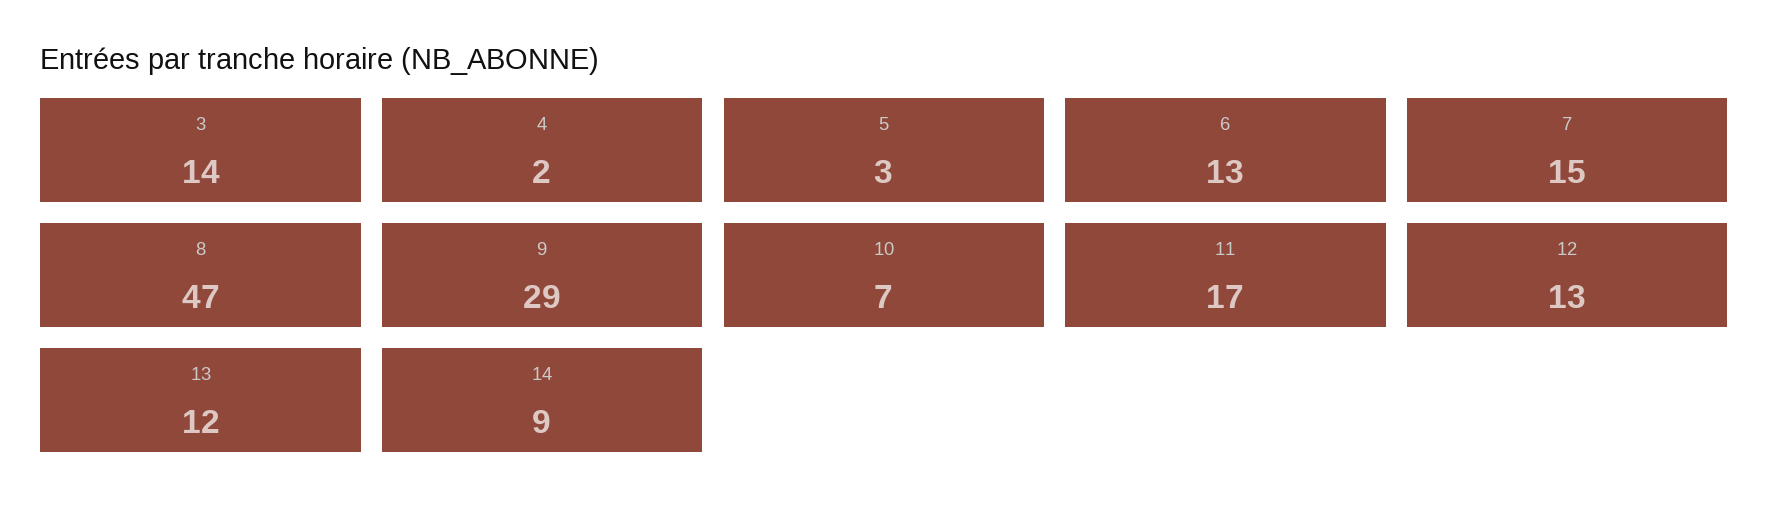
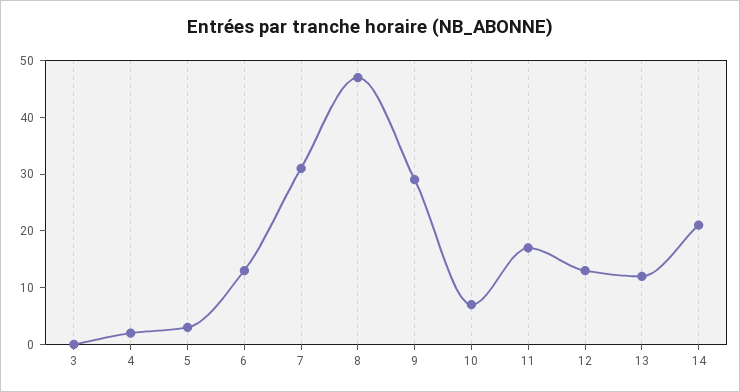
  {
-   "3": 14,
+   "3": 0,
    "4": 2,
    "5": 3,
    "6": 13,
-   "7": 15,
+   "7": 30,
    "8": 47,
    "9": 29,
    "10": 7,
    "11": 17,
    "12": 13,
    "13": 12,
-   "14": 9
+   "14": 20
  }

